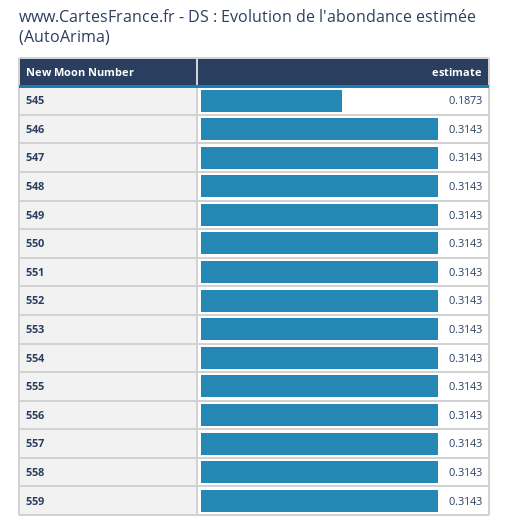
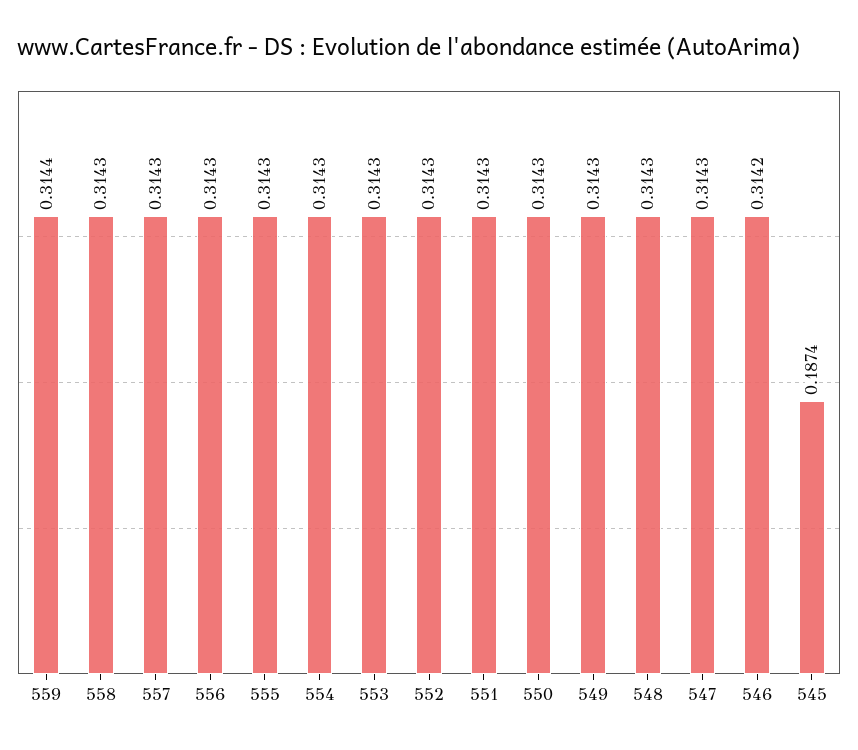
  {
-   "545": 0.1873,
+   "545": 0.1874,
-   "546": 0.3143,
+   "546": 0.3142,
    "547": 0.3143,
    "548": 0.3143,
    "549": 0.3143,
    "550": 0.3143,
    "551": 0.3143,
    "552": 0.3143,
    "553": 0.3143,
    "554": 0.3143,
    "555": 0.3143,
    "556": 0.3143,
    "557": 0.3143,
    "558": 0.3143,
-   "559": 0.3143
+   "559": 0.3144
  }

